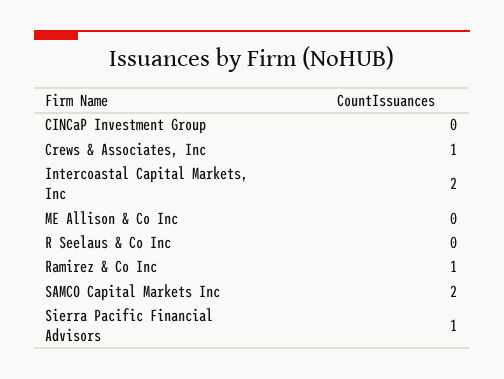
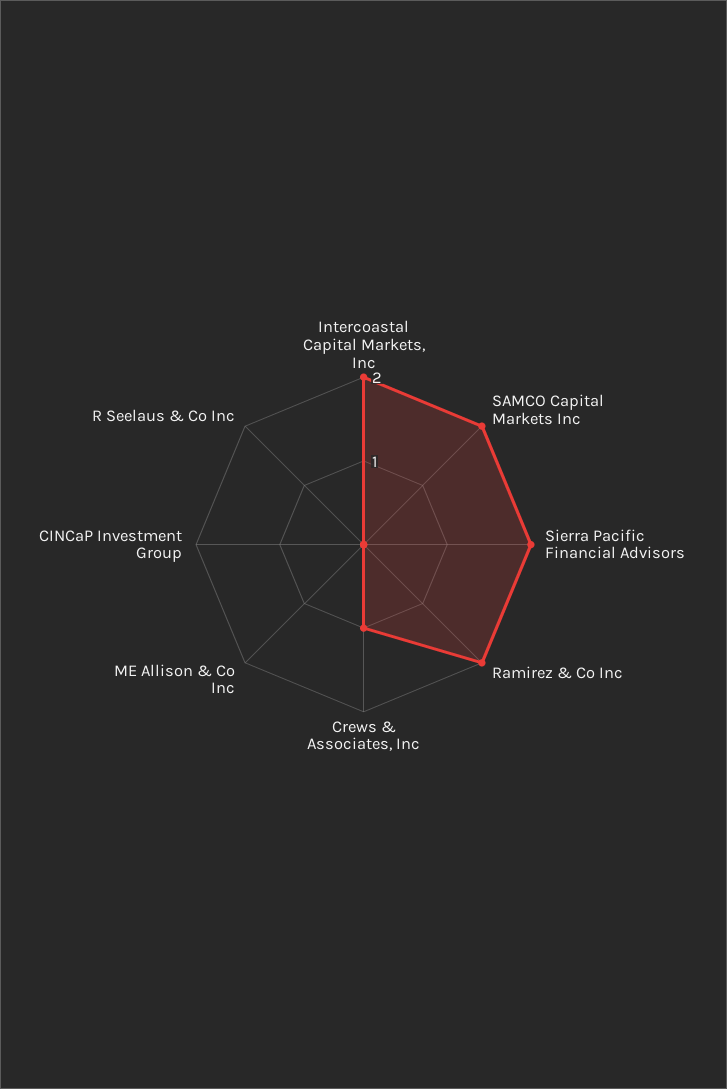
  {
    "CINCaP Investment Group": 0,
    "Crews & Associates, Inc": 1,
    "Intercoastal Capital Markets, Inc": 2,
    "ME Allison & Co Inc": 0,
    "R Seelaus & Co Inc": 0,
-   "Ramirez & Co Inc": 1,
+   "Ramirez & Co Inc": 2,
    "SAMCO Capital Markets Inc": 2,
-   "Sierra Pacific Financial Advisors": 1
+   "Sierra Pacific Financial Advisors": 2
  }

